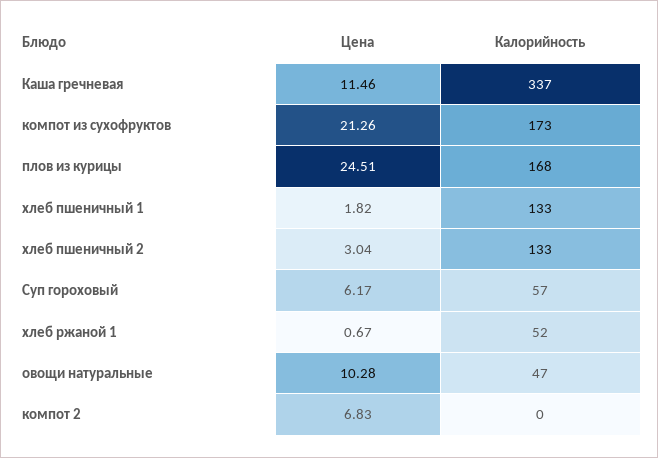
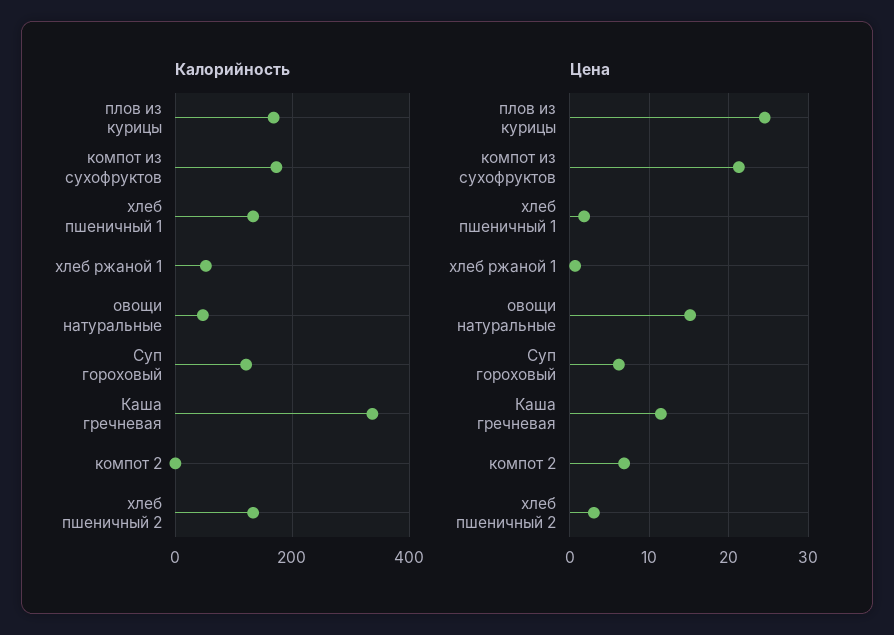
  {
    "Цена": {
      "Каша гречневая": 11.46,
      "компот из сухофруктов": 21.26,
      "плов из курицы": 24.51,
      "хлеб пшеничный 1": 1.82,
      "хлеб пшеничный 2": 3.04,
      "Суп гороховый": 6.17,
      "хлеб ржаной 1": 0.67,
-     "овощи натуральные": 10.28,
+     "овощи натуральные": 15,
      "компот 2": 6.83
    },
    "Калорийность": {
      "Каша гречневая": 337,
      "компот из сухофруктов": 173,
      "плов из курицы": 168,
      "хлеб пшеничный 1": 133,
      "хлеб пшеничный 2": 133,
-     "Суп гороховый": 57,
+     "Суп гороховый": 120,
      "хлеб ржаной 1": 52,
      "овощи натуральные": 47,
      "компот 2": 0
    }
  }

